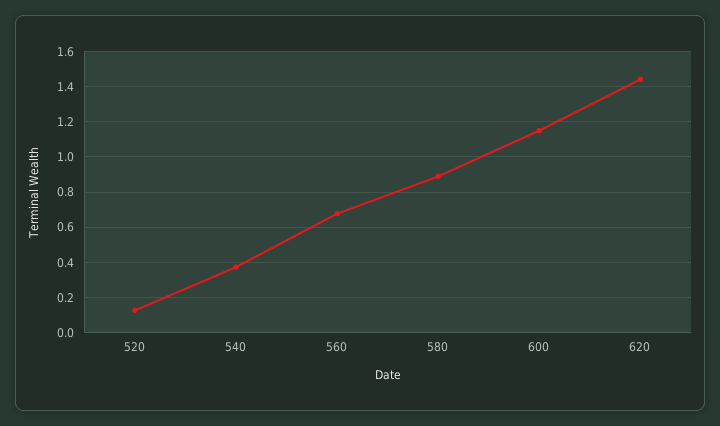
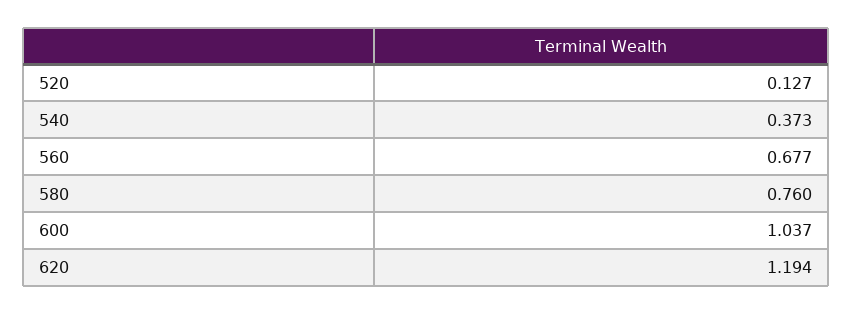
  {
    "520": 0.127,
    "540": 0.373,
    "560": 0.677,
-   "580": 0.9,
+   "580": 0.76,
-   "600": 1.15,
+   "600": 1.037,
-   "620": 1.45
+   "620": 1.194
  }

